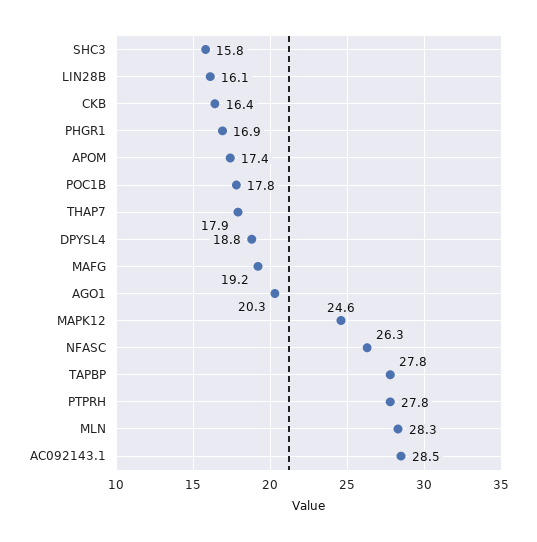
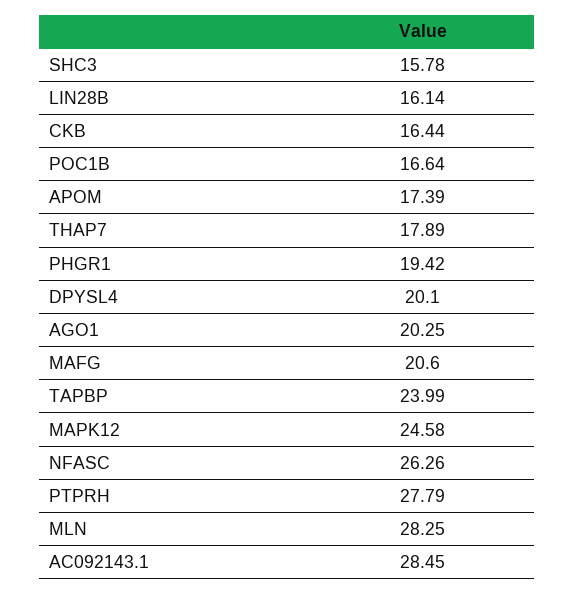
  {
    "SHC3": 15.78,
    "LIN28B": 16.14,
    "CKB": 16.44,
-   "PHGR1": 16.9,
+   "PHGR1": 19.42,
    "APOM": 17.39,
-   "POC1B": 17.8,
+   "POC1B": 16.64,
    "THAP7": 17.89,
-   "DPYSL4": 18.8,
+   "DPYSL4": 20.1,
-   "MAFG": 19.2,
+   "MAFG": 20.6,
    "AGO1": 20.25,
    "MAPK12": 24.58,
    "NFASC": 26.26,
-   "TAPBP": 27.8,
+   "TAPBP": 23.99,
    "PTPRH": 27.79,
    "MLN": 28.25,
    "AC092143.1": 28.45
  }

